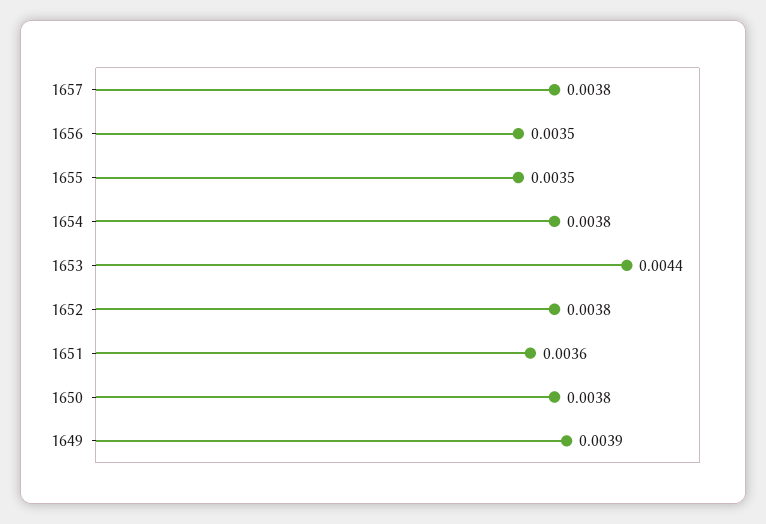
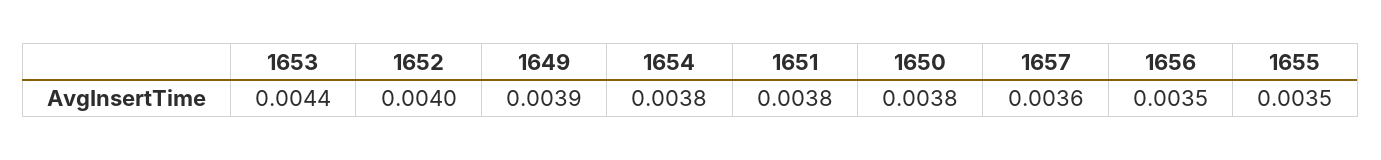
  {
-   "1657": 0.0038,
+   "1657": 0.0036,
    "1656": 0.0035,
    "1655": 0.0035,
    "1654": 0.0038,
    "1653": 0.0044,
-   "1652": 0.0038,
+   "1652": 0.004,
-   "1651": 0.0036,
+   "1651": 0.0038,
    "1650": 0.0038,
    "1649": 0.0039
  }

